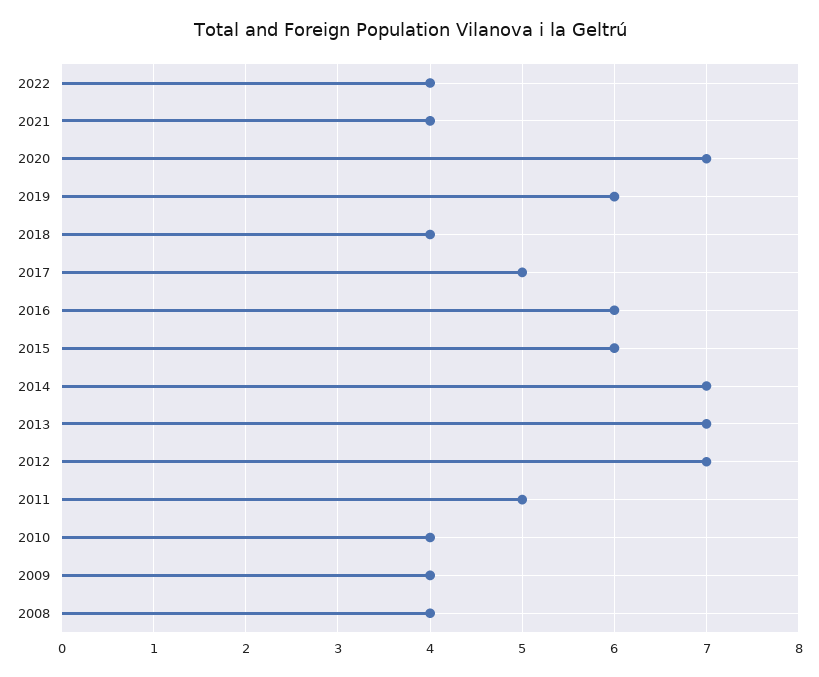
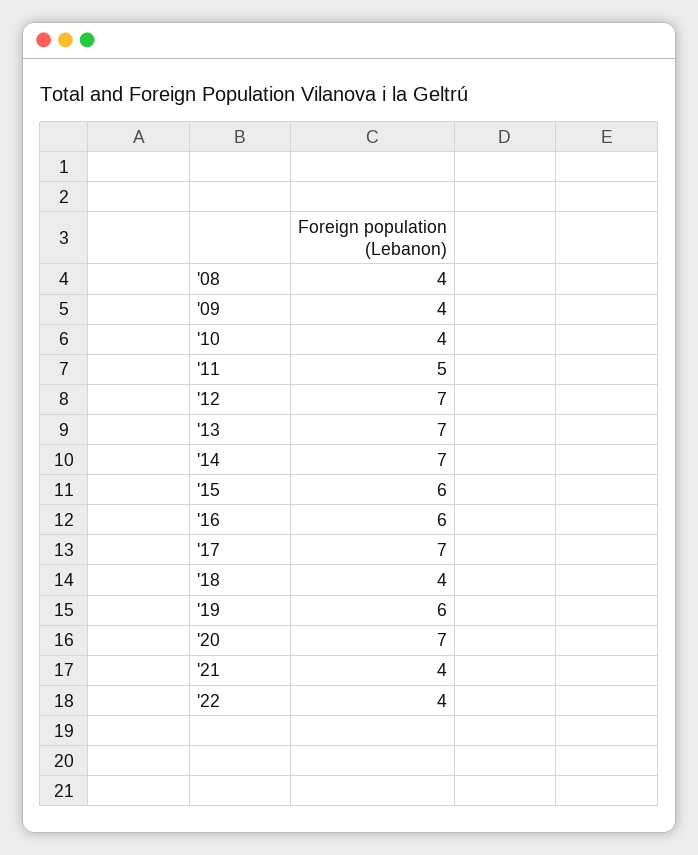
  {
    "2022": 4,
    "2021": 4,
    "2020": 7,
    "2019": 6,
    "2018": 4,
-   "2017": 5,
+   "2017": 7,
    "2016": 6,
    "2015": 6,
    "2014": 7,
    "2013": 7,
    "2012": 7,
    "2011": 5,
    "2010": 4,
    "2009": 4,
    "2008": 4
  }

